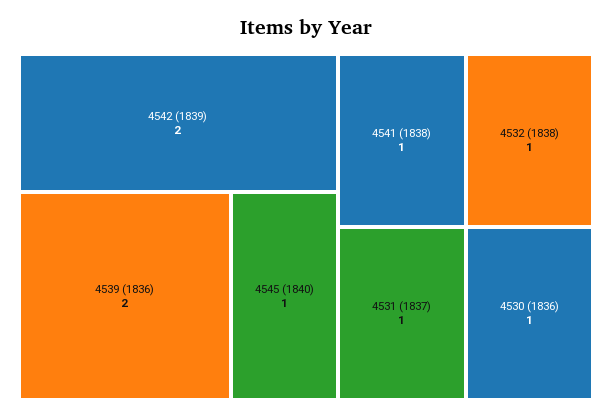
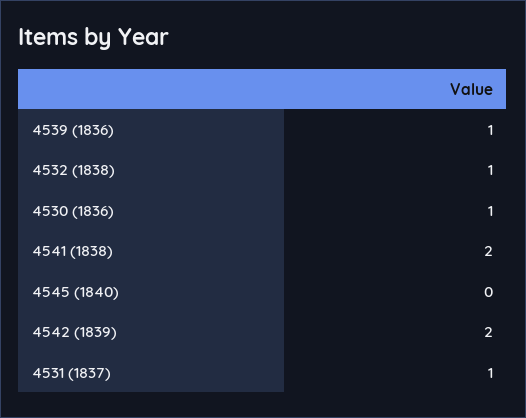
  {
    "4542 (1839)": 2,
-   "4539 (1836)": 2,
+   "4539 (1836)": 1,
-   "4545 (1840)": 1,
+   "4545 (1840)": 0,
-   "4541 (1838)": 1,
+   "4541 (1838)": 2,
    "4532 (1838)": 1,
    "4531 (1837)": 1,
    "4530 (1836)": 1
  }

